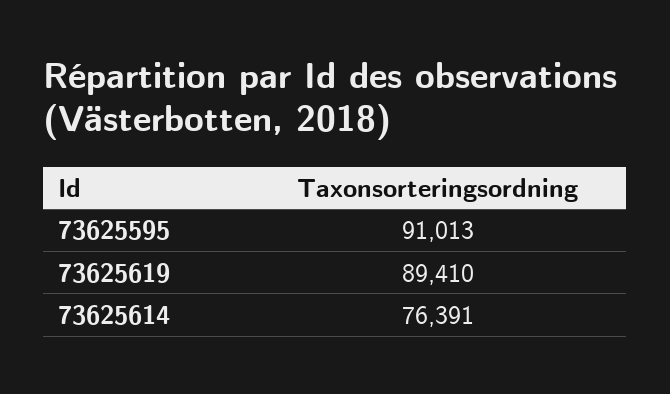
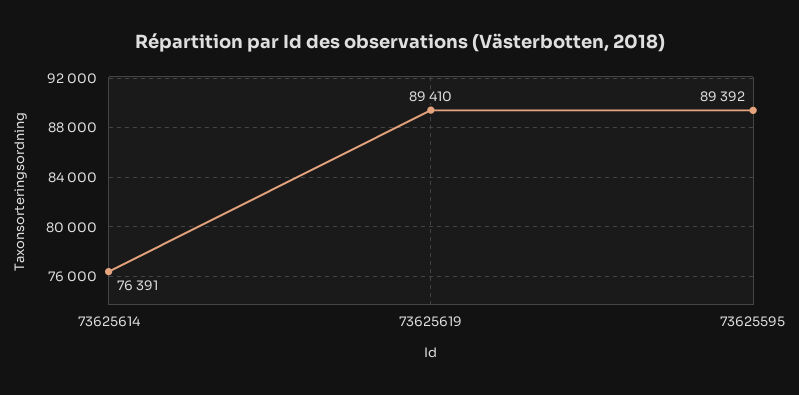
  {
-   "73625595": 91013,
+   "73625595": 89392,
    "73625619": 89410,
    "73625614": 76391
  }

